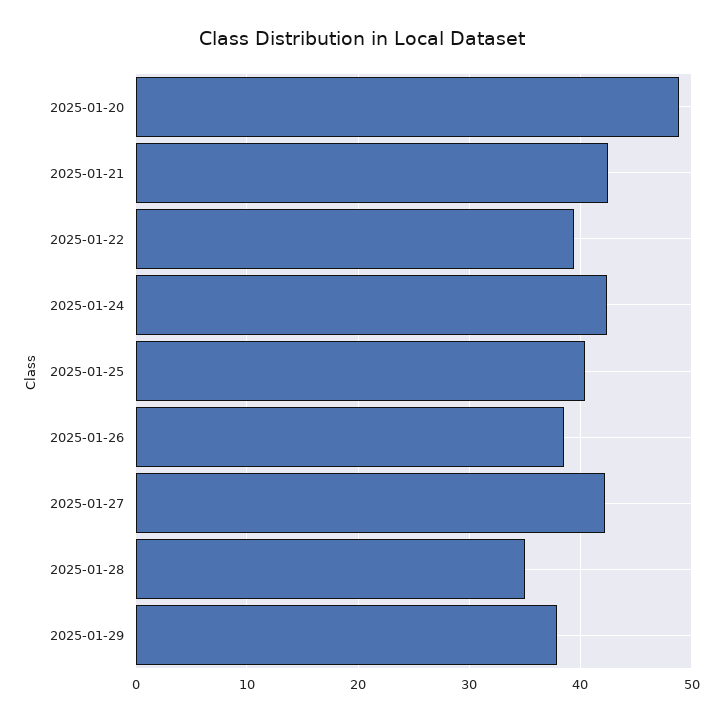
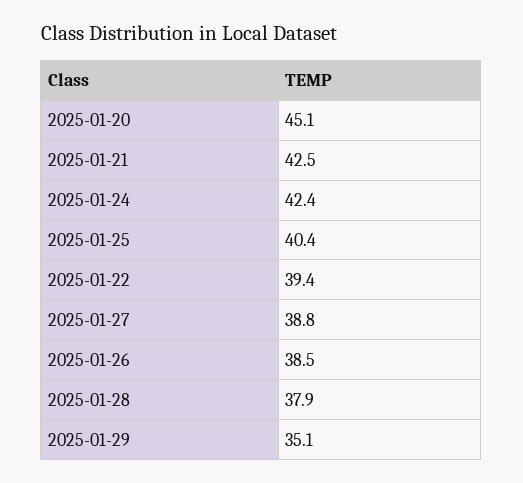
  {
-   "2025-01-20": 49,
+   "2025-01-20": 45.1,
    "2025-01-21": 42.5,
    "2025-01-22": 39.4,
    "2025-01-24": 42.4,
    "2025-01-25": 40.4,
    "2025-01-26": 38.5,
-   "2025-01-27": 42,
+   "2025-01-27": 38.8,
-   "2025-01-28": 35,
+   "2025-01-28": 37.9,
-   "2025-01-29": 38
+   "2025-01-29": 35.1
  }

